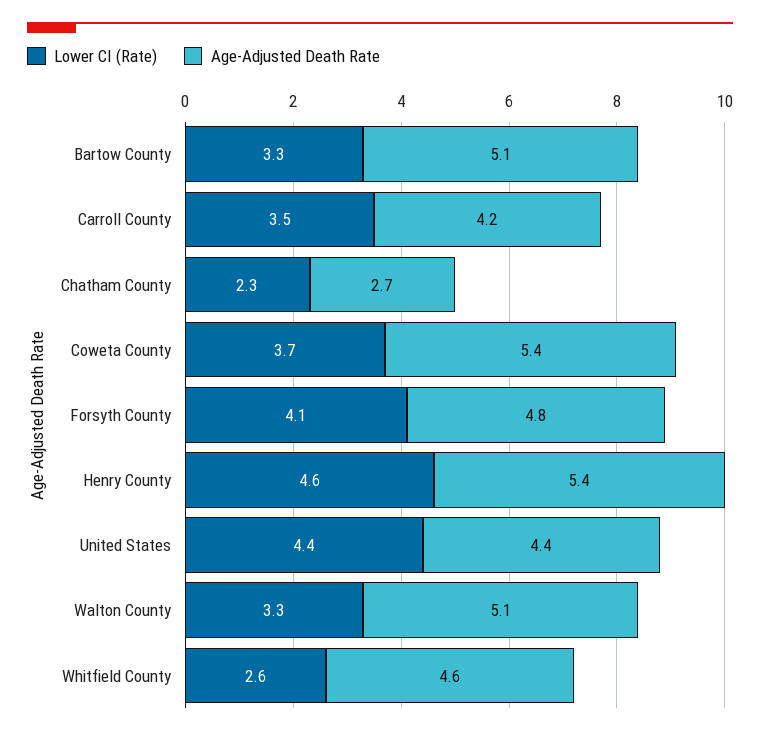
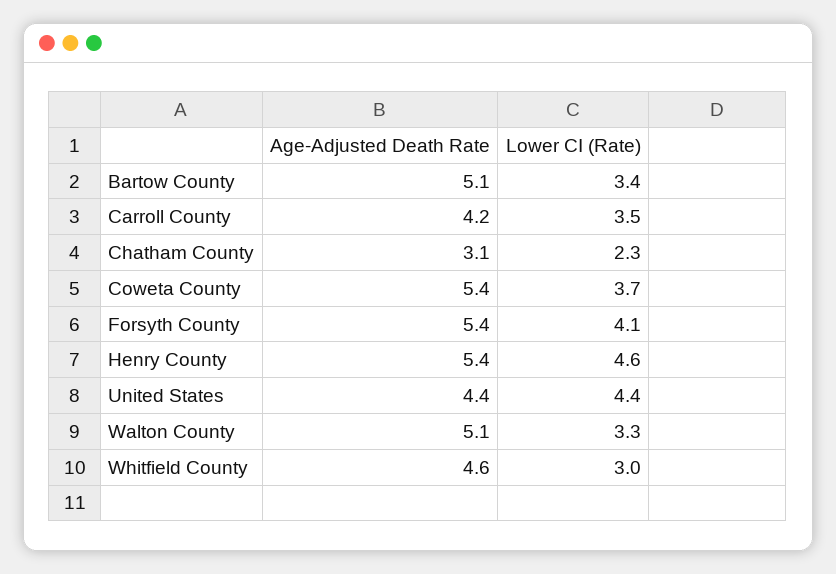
  {
    "Lower CI (Rate)": {
-     "Bartow County": 3.3,
+     "Bartow County": 3.4,
      "Carroll County": 3.5,
      "Chatham County": 2.3,
      "Coweta County": 3.7,
      "Forsyth County": 4.1,
      "Henry County": 4.6,
      "United States": 4.4,
      "Walton County": 3.3,
-     "Whitfield County": 2.6
+     "Whitfield County": 3
    },
    "Age-Adjusted Death Rate": {
      "Bartow County": 5.1,
      "Carroll County": 4.2,
-     "Chatham County": 2.7,
+     "Chatham County": 3.1,
      "Coweta County": 5.4,
-     "Forsyth County": 4.8,
+     "Forsyth County": 5.4,
      "Henry County": 5.4,
      "United States": 4.4,
      "Walton County": 5.1,
      "Whitfield County": 4.6
    }
  }

